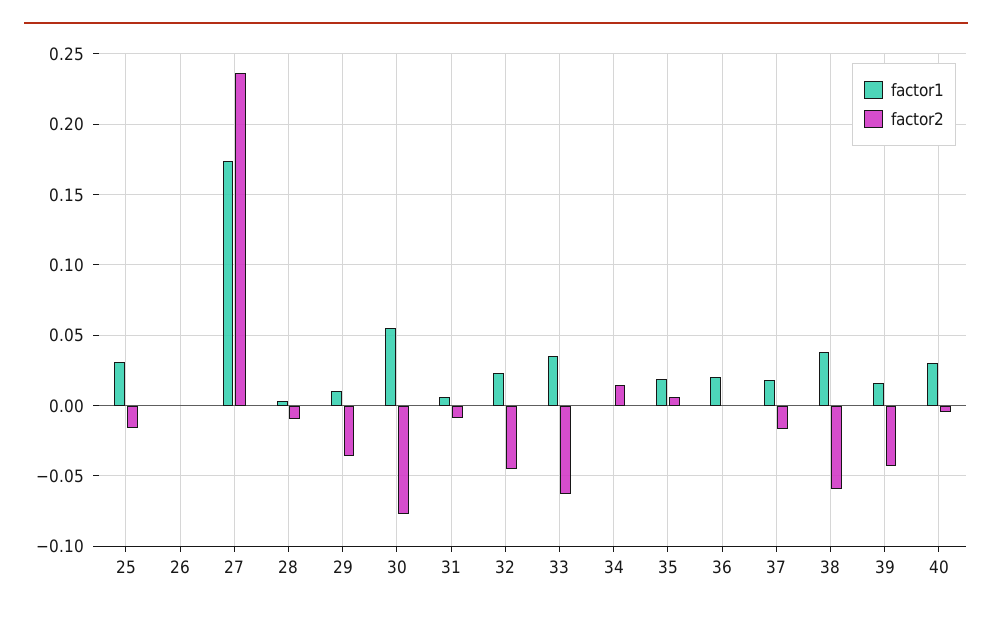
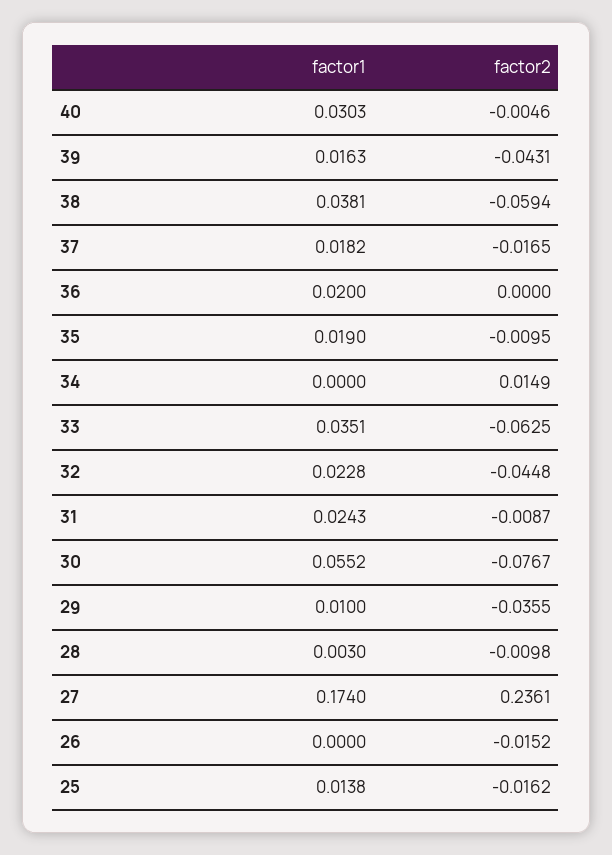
  {
    "factor1": {
-     "25": 0.03,
+     "25": 0.0138,
      "26": 0,
      "27": 0.174,
      "28": 0.003,
      "29": 0.01,
      "30": 0.0552,
-     "31": 0.005,
+     "31": 0.0243,
      "32": 0.0228,
      "33": 0.0351,
      "34": 0,
      "35": 0.019,
      "36": 0.02,
      "37": 0.0182,
      "38": 0.0381,
      "39": 0.0163,
      "40": 0.0303
    },
    "factor2": {
      "25": -0.0162,
-     "26": 0,
+     "26": -0.0152,
      "27": 0.2361,
      "28": -0.0098,
      "29": -0.0355,
      "30": -0.0767,
      "31": -0.0087,
      "32": -0.0448,
      "33": -0.0625,
      "34": 0.0149,
-     "35": 0.005,
+     "35": -0.0095,
      "36": 0,
      "37": -0.0165,
      "38": -0.0594,
      "39": -0.0431,
      "40": -0.0046
    }
  }

